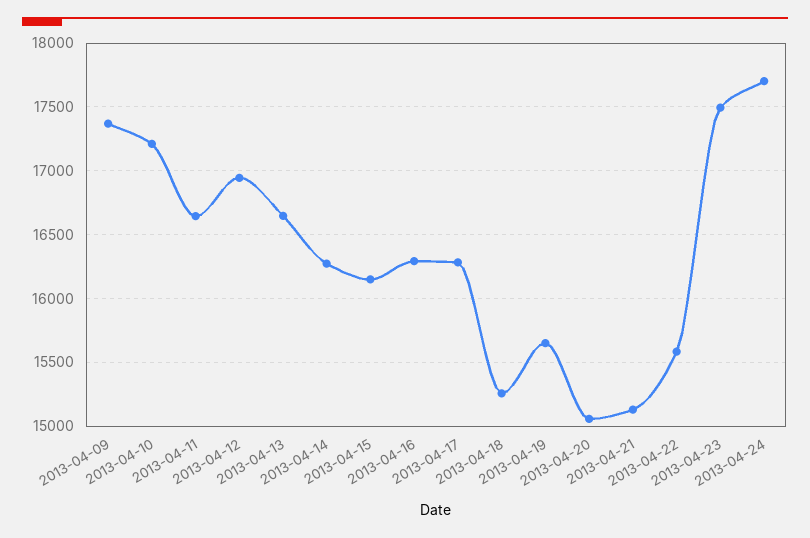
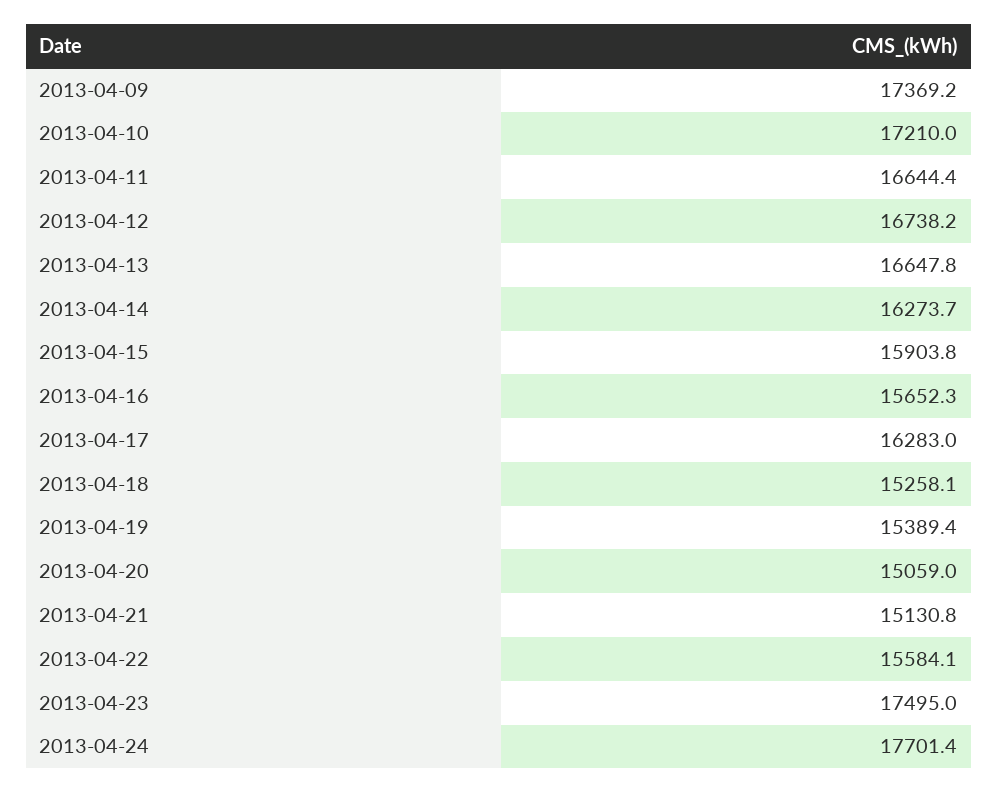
  {
    "2013-04-09": 17369.2,
    "2013-04-10": 17210,
    "2013-04-11": 16644.4,
-   "2013-04-12": 16950,
+   "2013-04-12": 16738.2,
    "2013-04-13": 16647.8,
    "2013-04-14": 16273.7,
-   "2013-04-15": 16150,
+   "2013-04-15": 15903.8,
-   "2013-04-16": 16300,
+   "2013-04-16": 15652.3,
    "2013-04-17": 16283,
    "2013-04-18": 15258.1,
-   "2013-04-19": 15650,
+   "2013-04-19": 15389.4,
    "2013-04-20": 15059,
    "2013-04-21": 15130.8,
    "2013-04-22": 15584.1,
    "2013-04-23": 17495,
    "2013-04-24": 17701.4
  }

